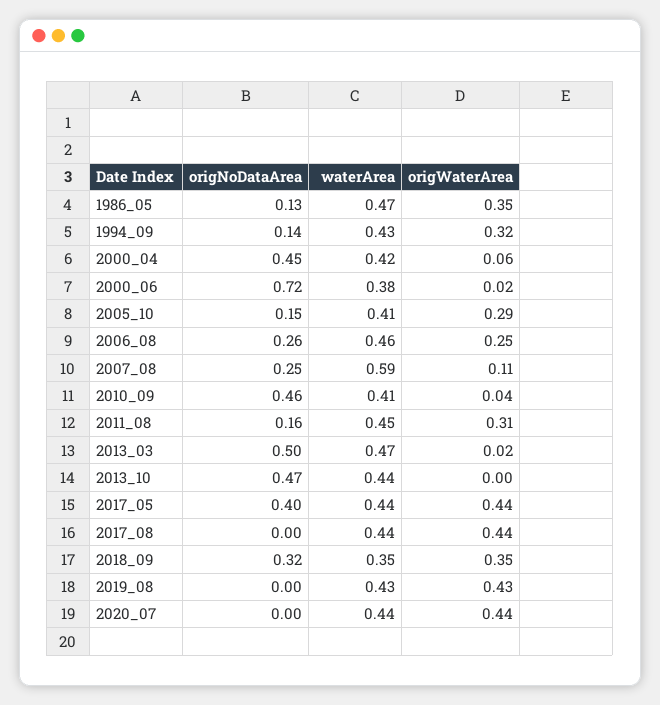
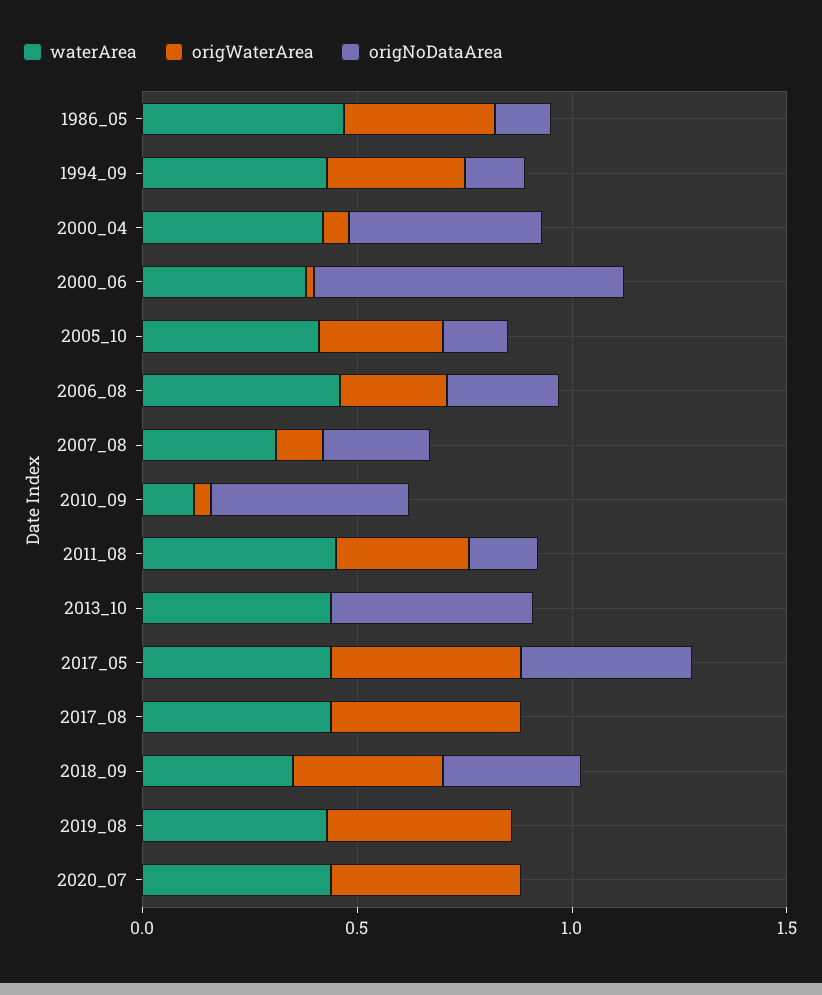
  {
    "origNoDataArea": {
      "1986_05": 0.13,
      "1994_09": 0.14,
      "2000_04": 0.45,
      "2000_06": 0.72,
      "2005_10": 0.15,
      "2006_08": 0.26,
      "2007_08": 0.25,
      "2010_09": 0.46,
      "2011_08": 0.16,
-     "2013_03": 0.5,
      "2013_10": 0.47,
      "2017_05": 0.4,
      "2017_08": 0,
      "2018_09": 0.32,
      "2019_08": 0,
      "2020_07": 0
    },
    "waterArea": {
      "1986_05": 0.47,
      "1994_09": 0.43,
      "2000_04": 0.42,
      "2000_06": 0.38,
      "2005_10": 0.41,
      "2006_08": 0.46,
-     "2007_08": 0.59,
+     "2007_08": 0.3,
-     "2010_09": 0.41,
+     "2010_09": 0.1,
      "2011_08": 0.45,
-     "2013_03": 0.47,
      "2013_10": 0.44,
      "2017_05": 0.44,
      "2017_08": 0.44,
      "2018_09": 0.35,
      "2019_08": 0.43,
      "2020_07": 0.44
    },
    "origWaterArea": {
      "1986_05": 0.35,
      "1994_09": 0.32,
      "2000_04": 0.06,
      "2000_06": 0.02,
      "2005_10": 0.29,
      "2006_08": 0.25,
      "2007_08": 0.11,
      "2010_09": 0.04,
      "2011_08": 0.31,
-     "2013_03": 0.02,
      "2013_10": 0,
      "2017_05": 0.44,
      "2017_08": 0.44,
      "2018_09": 0.35,
      "2019_08": 0.43,
      "2020_07": 0.44
    }
  }

